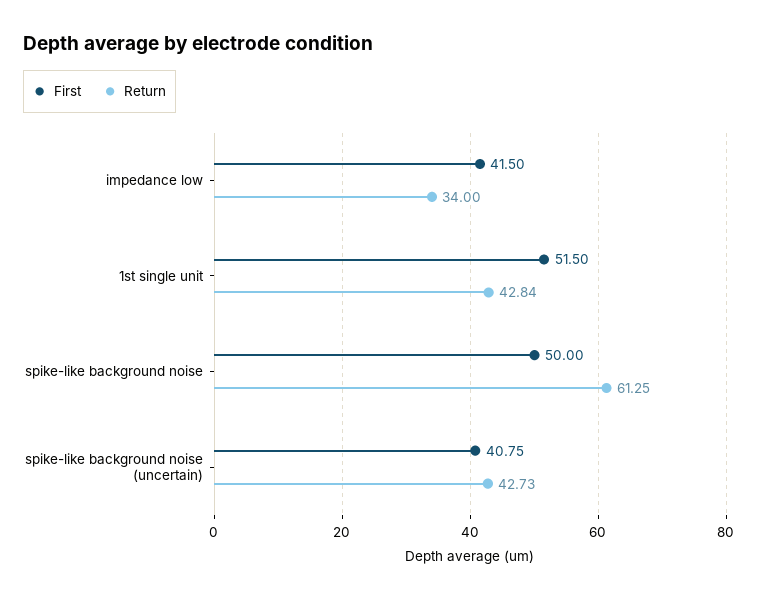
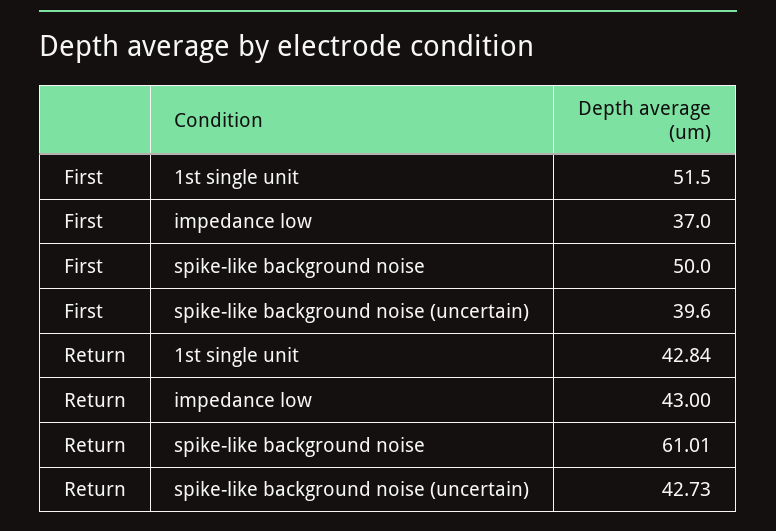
  {
    "First": {
-     "impedance low": 41.5,
+     "impedance low": 37,
      "1st single unit": 51.5,
      "spike-like background noise": 50,
-     "spike-like background noise (uncertain)": 40.75
+     "spike-like background noise (uncertain)": 39.6
    },
    "Return": {
-     "impedance low": 34,
+     "impedance low": 43,
      "1st single unit": 42.84,
-     "spike-like background noise": 61.25,
+     "spike-like background noise": 61.01,
      "spike-like background noise (uncertain)": 42.73
    }
  }

